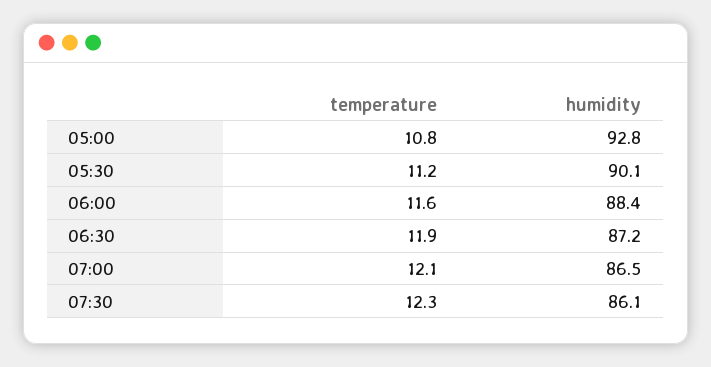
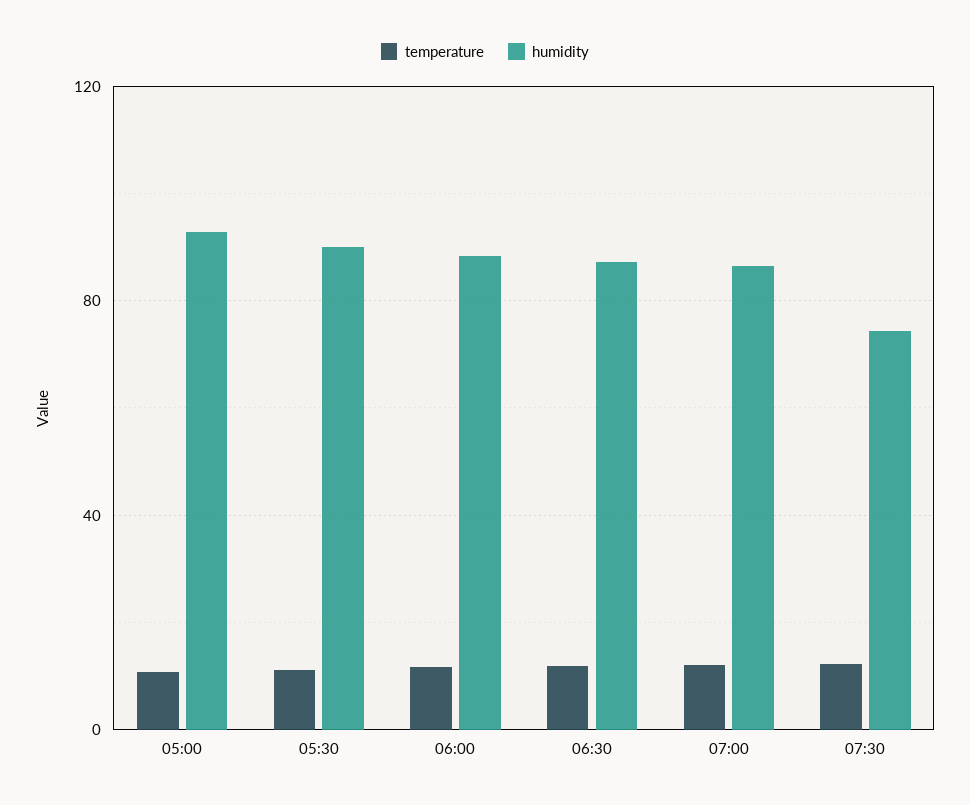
  {
    "temperature": {
      "05:00": 10.8,
      "05:30": 11.2,
      "06:00": 11.6,
      "06:30": 11.9,
      "07:00": 12.1,
      "07:30": 12.3
    },
    "humidity": {
      "05:00": 92.8,
      "05:30": 90.1,
      "06:00": 88.4,
      "06:30": 87.2,
      "07:00": 86.5,
-     "07:30": 86.1
+     "07:30": 75
    }
  }

